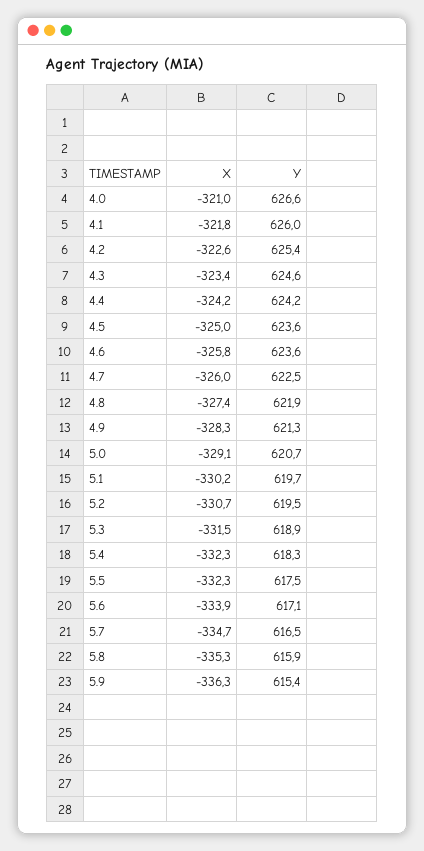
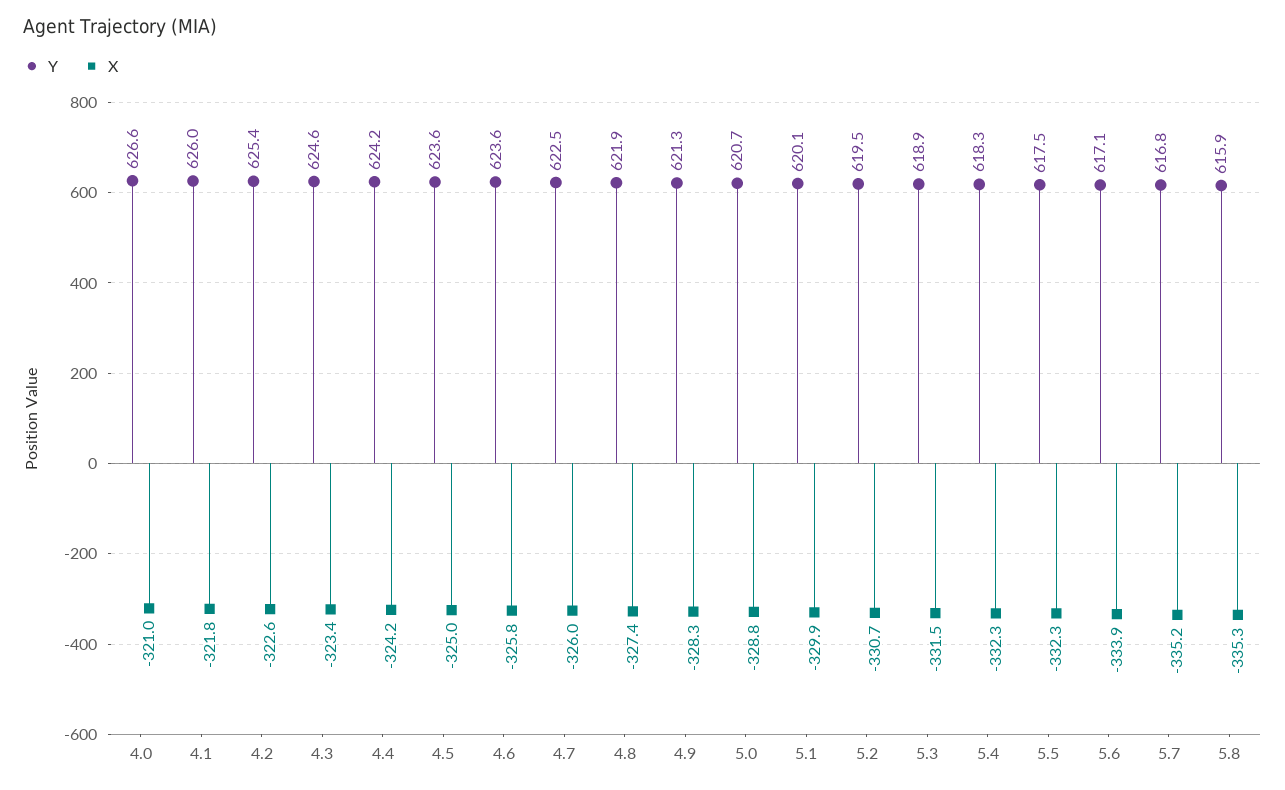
  {
    "X": {
      "4.0": -321,
      "4.1": -321.8,
      "4.2": -322.6,
      "4.3": -323.4,
      "4.4": -324.2,
      "4.5": -325,
      "4.6": -325.8,
      "4.7": -326,
      "4.8": -327.4,
      "4.9": -328.3,
-     "5.0": -329.1,
+     "5.0": -328.8,
-     "5.1": -330.2,
+     "5.1": -329.9,
      "5.2": -330.7,
      "5.3": -331.5,
      "5.4": -332.3,
      "5.5": -332.3,
      "5.6": -333.9,
-     "5.7": -334.7,
+     "5.7": -335.2,
-     "5.8": -335.3,
+     "5.8": -335.3
-     "5.9": -336.3
    },
    "Y": {
      "4.0": 626.6,
      "4.1": 626,
      "4.2": 625.4,
      "4.3": 624.6,
      "4.4": 624.2,
      "4.5": 623.6,
      "4.6": 623.6,
      "4.7": 622.5,
      "4.8": 621.9,
      "4.9": 621.3,
      "5.0": 620.7,
-     "5.1": 619.7,
+     "5.1": 620.1,
      "5.2": 619.5,
      "5.3": 618.9,
      "5.4": 618.3,
      "5.5": 617.5,
      "5.6": 617.1,
-     "5.7": 616.5,
+     "5.7": 616.8,
-     "5.8": 615.9,
+     "5.8": 615.9
-     "5.9": 615.4
    }
  }

